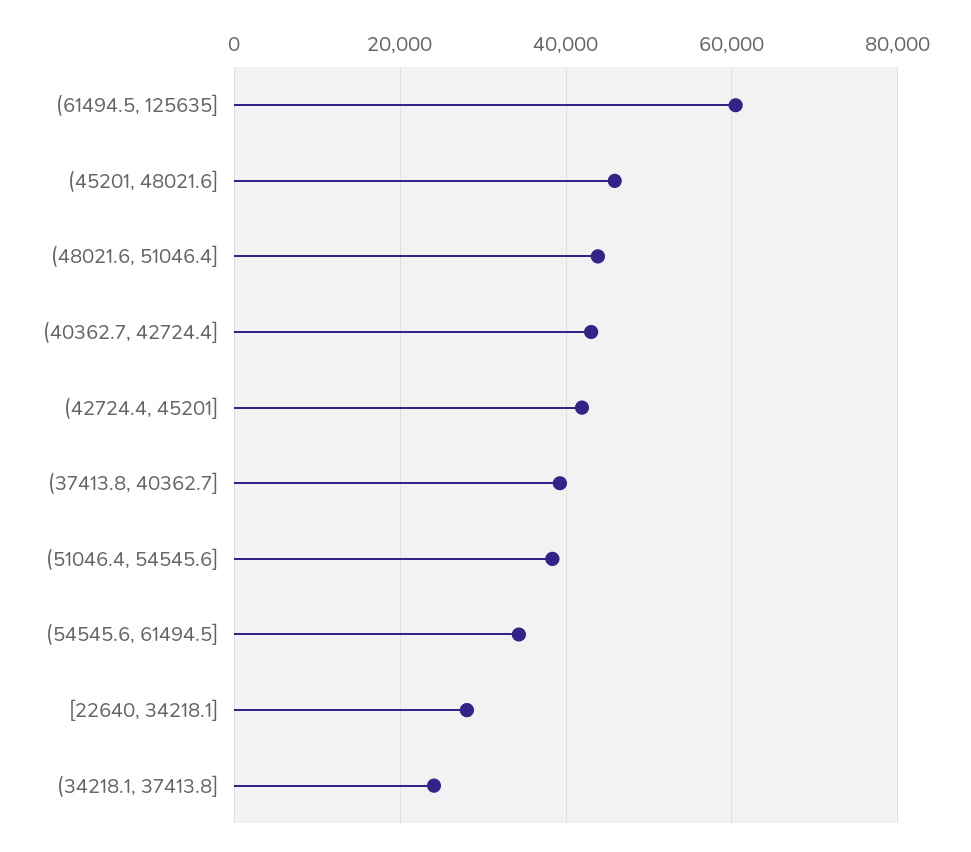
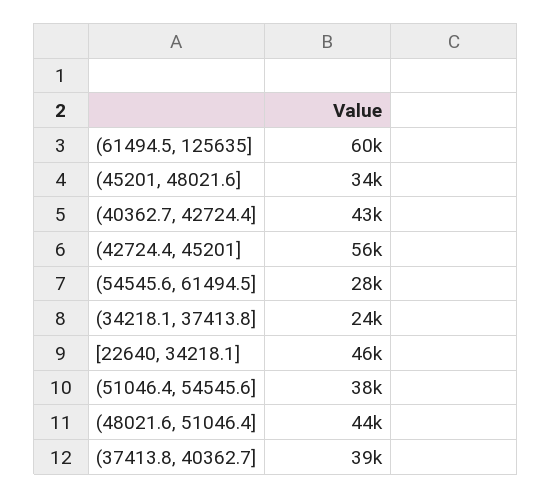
  {
    "(61494.5, 125635]": 60000,
-   "(45201, 48021.6]": 46000,
+   "(45201, 48021.6]": 34000,
    "(48021.6, 51046.4]": 44000,
    "(40362.7, 42724.4]": 43000,
-   "(42724.4, 45201]": 42000,
+   "(42724.4, 45201]": 56000,
    "(37413.8, 40362.7]": 39000,
    "(51046.4, 54545.6]": 38000,
-   "(54545.6, 61494.5]": 34000,
+   "(54545.6, 61494.5]": 28000,
-   "[22640, 34218.1]": 28000,
+   "[22640, 34218.1]": 46000,
    "(34218.1, 37413.8]": 24000
  }

